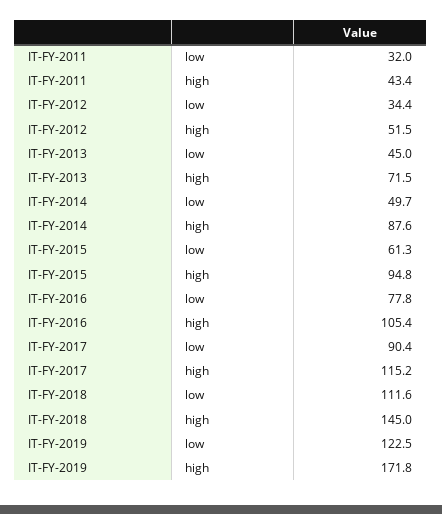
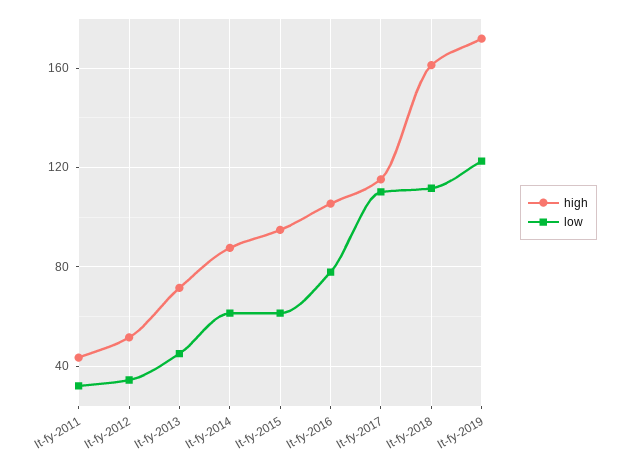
  {
    "low": {
      "IT-FY-2011": 32,
      "IT-FY-2012": 34.4,
      "IT-FY-2013": 45,
-     "IT-FY-2014": 49.7,
+     "IT-FY-2014": 60,
      "IT-FY-2015": 61.3,
      "IT-FY-2016": 77.8,
-     "IT-FY-2017": 90.4,
+     "IT-FY-2017": 110,
      "IT-FY-2018": 111.6,
      "IT-FY-2019": 122.5
    },
    "high": {
      "IT-FY-2011": 43.4,
      "IT-FY-2012": 51.5,
      "IT-FY-2013": 71.5,
      "IT-FY-2014": 87.6,
      "IT-FY-2015": 94.8,
      "IT-FY-2016": 105.4,
      "IT-FY-2017": 115.2,
-     "IT-FY-2018": 145,
+     "IT-FY-2018": 160,
      "IT-FY-2019": 171.8
    }
  }

